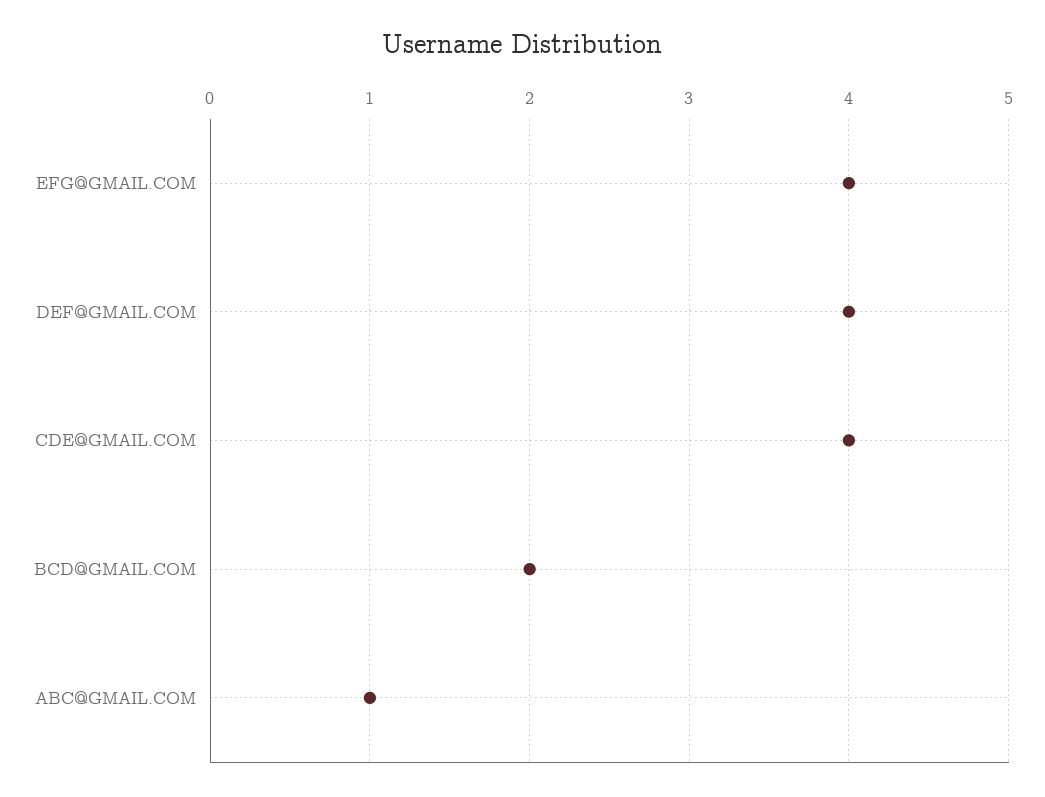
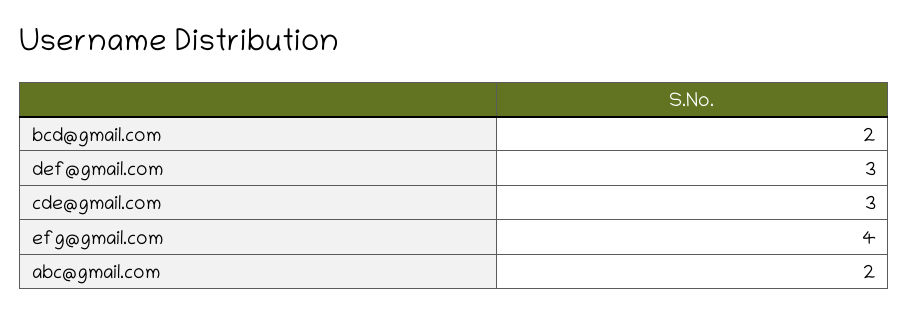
  {
    "EFG@GMAIL.COM": 4,
-   "DEF@GMAIL.COM": 4,
+   "DEF@GMAIL.COM": 3,
-   "CDE@GMAIL.COM": 4,
+   "CDE@GMAIL.COM": 3,
    "BCD@GMAIL.COM": 2,
-   "ABC@GMAIL.COM": 1
+   "ABC@GMAIL.COM": 2
  }

